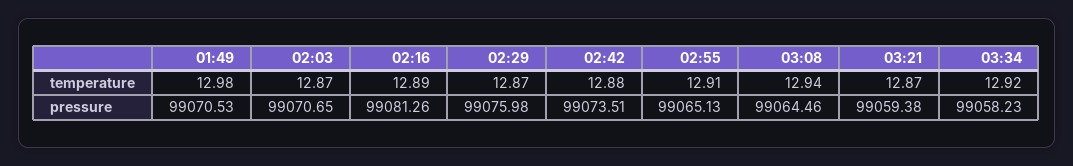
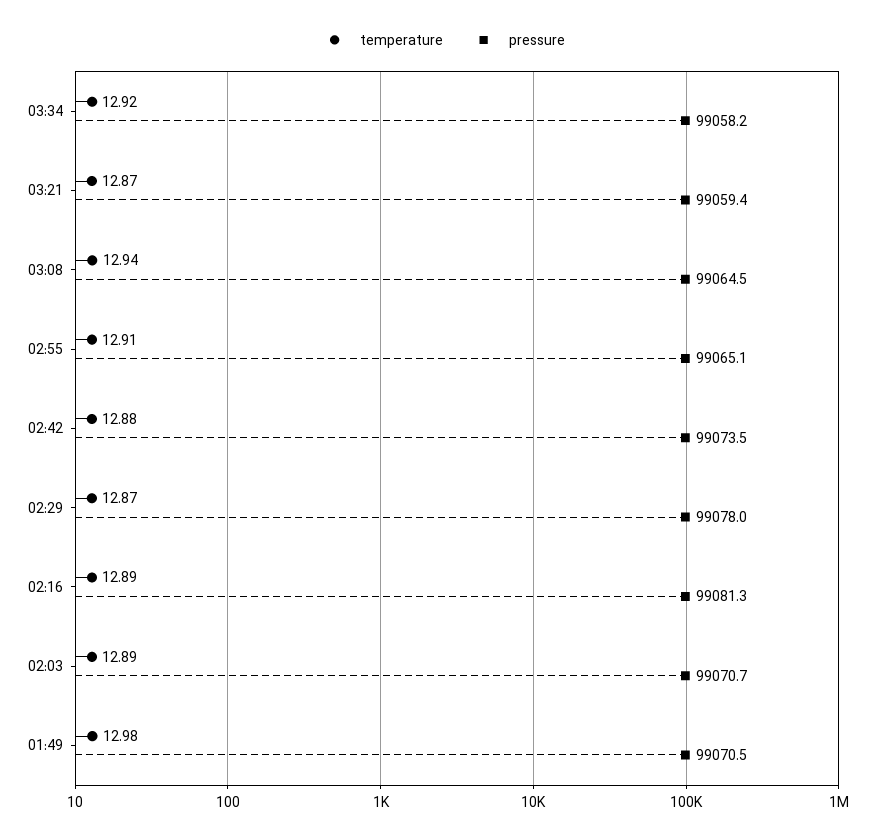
  {
    "temperature": {
      "01:49": 12.98,
-     "02:03": 12.87,
+     "02:03": 12.89,
      "02:16": 12.89,
      "02:29": 12.87,
      "02:42": 12.88,
      "02:55": 12.91,
      "03:08": 12.94,
      "03:21": 12.87,
      "03:34": 12.92
    },
    "pressure": {
      "01:49": 99070.53,
      "02:03": 99070.65,
      "02:16": 99081.26,
-     "02:29": 99075.98,
+     "02:29": 99078,
      "02:42": 99073.51,
      "02:55": 99065.13,
      "03:08": 99064.46,
      "03:21": 99059.38,
      "03:34": 99058.23
    }
  }

